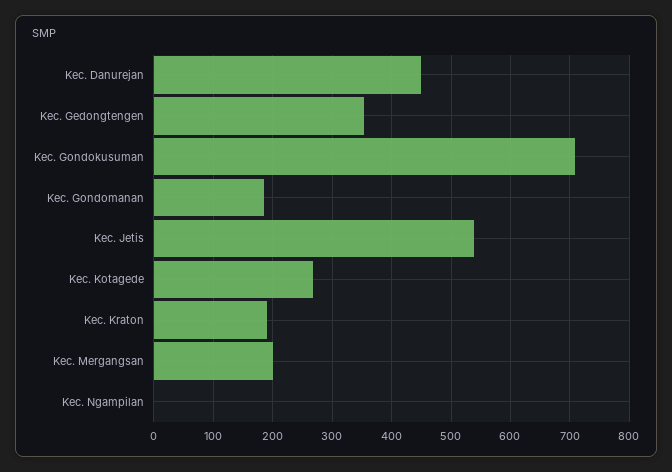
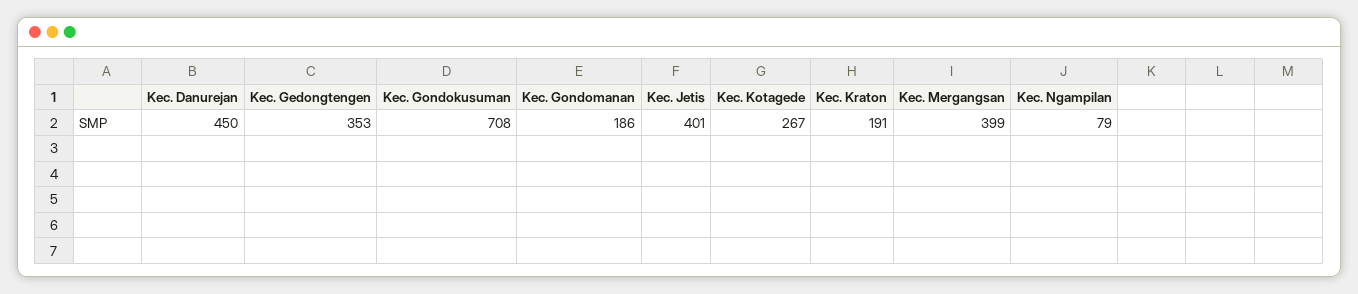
  {
    "Kec. Danurejan": 450,
    "Kec. Gedongtengen": 353,
    "Kec. Gondokusuman": 708,
    "Kec. Gondomanan": 186,
-   "Kec. Jetis": 540,
+   "Kec. Jetis": 401,
    "Kec. Kotagede": 267,
    "Kec. Kraton": 191,
-   "Kec. Mergangsan": 200,
+   "Kec. Mergangsan": 399,
-   "Kec. Ngampilan": 0
+   "Kec. Ngampilan": 79
  }

